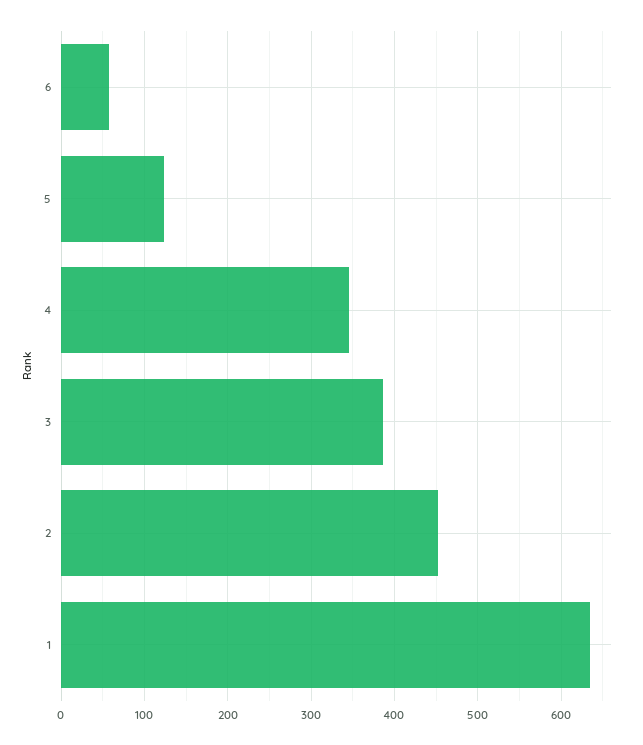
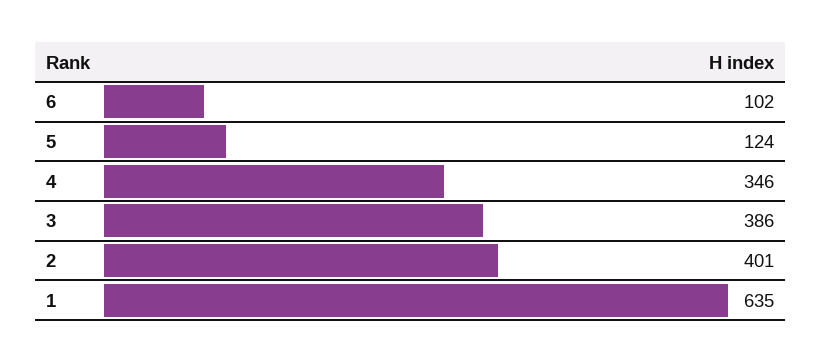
  {
-   "6": 60,
+   "6": 102,
    "5": 124,
    "4": 346,
    "3": 386,
-   "2": 450,
+   "2": 401,
    "1": 635
  }

